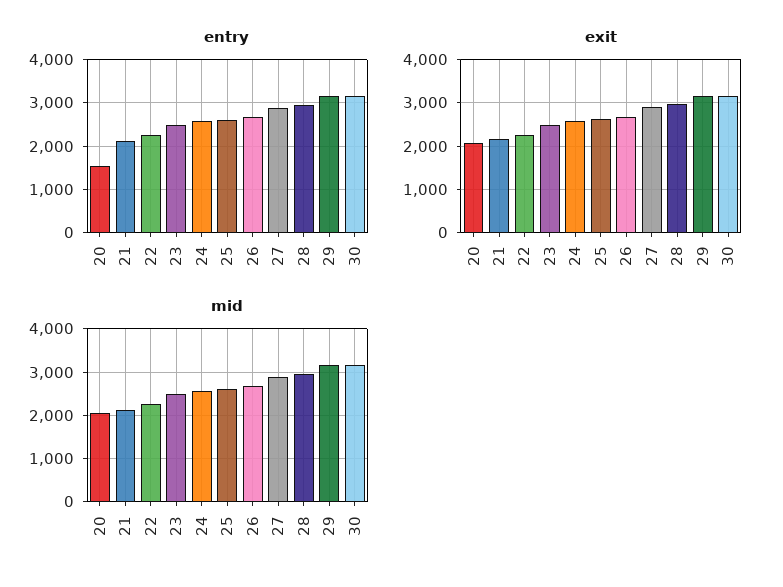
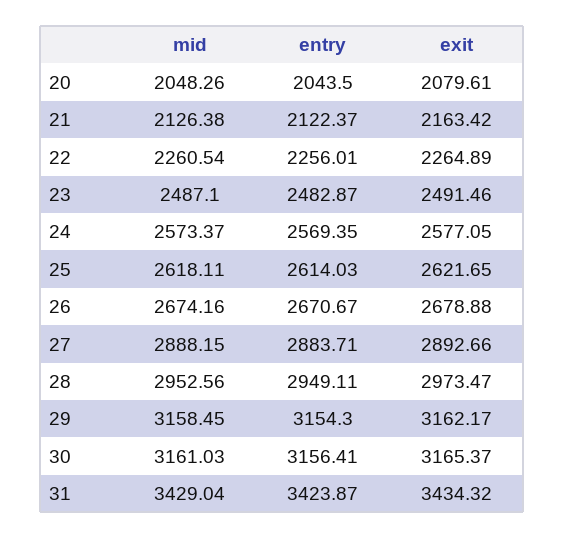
  {
    "entry": {
-     "20": 1600,
+     "20": 2043.5,
      "21": 2122.37,
      "22": 2256.01,
      "23": 2482.87,
      "24": 2569.35,
      "25": 2614.03,
      "26": 2670.67,
      "27": 2883.71,
      "28": 2949.11,
      "29": 3154.3,
-     "30": 3156.41
+     "30": 3156.41,
+     "31": 3423.87
    },
    "exit": {
      "20": 2079.61,
      "21": 2163.42,
      "22": 2264.89,
      "23": 2491.46,
      "24": 2577.05,
      "25": 2621.65,
      "26": 2678.88,
      "27": 2892.66,
      "28": 2973.47,
      "29": 3162.17,
-     "30": 3165.37
+     "30": 3165.37,
+     "31": 3434.32
    },
    "mid": {
      "20": 2048.26,
      "21": 2126.38,
      "22": 2260.54,
      "23": 2487.1,
      "24": 2573.37,
      "25": 2618.11,
      "26": 2674.16,
      "27": 2888.15,
      "28": 2952.56,
      "29": 3158.45,
-     "30": 3161.03
+     "30": 3161.03,
+     "31": 3429.04
    }
  }

